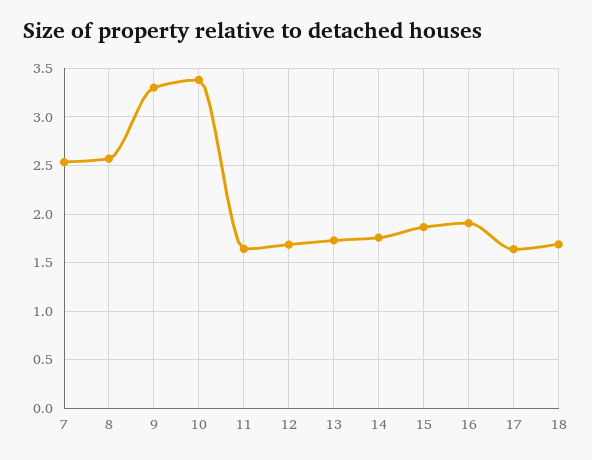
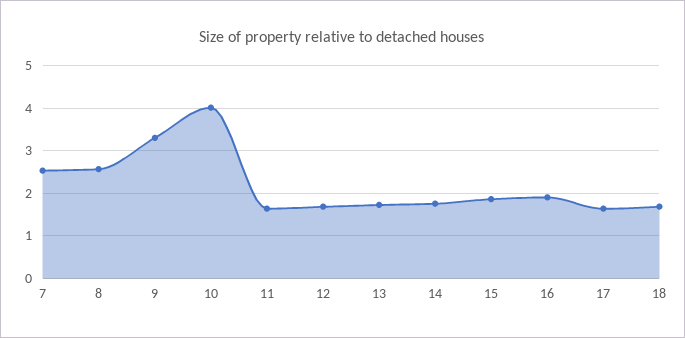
  {
    "7": 2.5,
    "8": 2.6,
    "9": 3.3,
-   "10": 3.4,
+   "10": 4,
    "11": 1.6,
    "12": 1.7,
    "13": 1.7,
    "14": 1.8,
    "15": 1.9,
    "16": 1.9,
    "17": 1.6,
    "18": 1.7
  }

